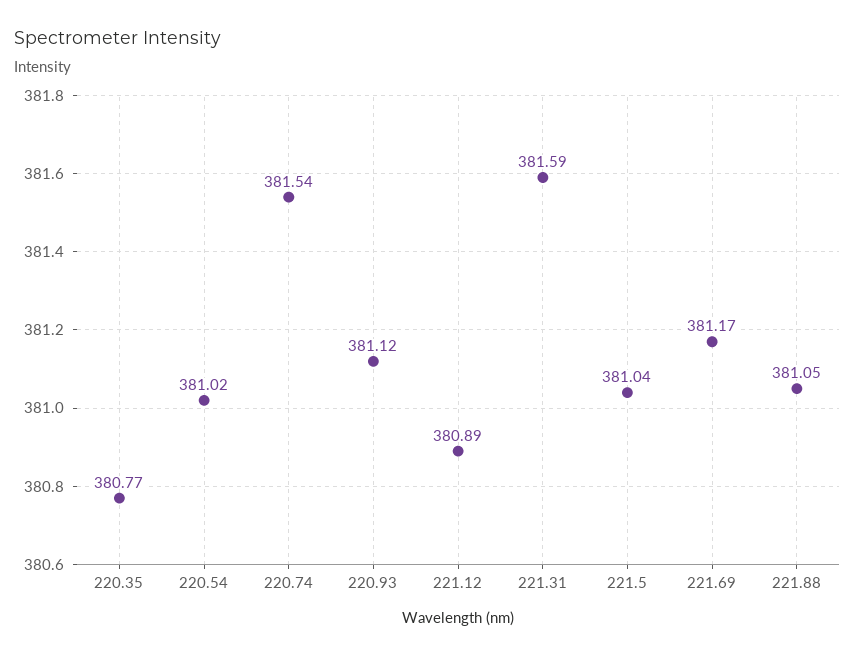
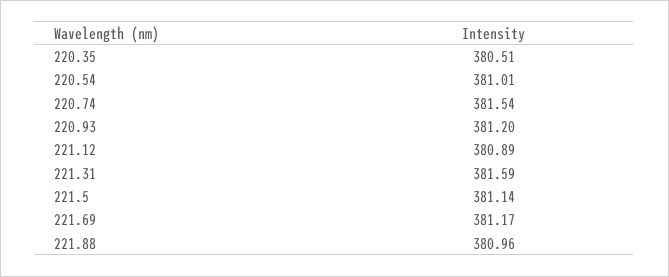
  {
-   "220.35": 380.77,
+   "220.35": 380.51,
-   "220.54": 381.02,
+   "220.54": 381.01,
    "220.74": 381.54,
-   "220.93": 381.12,
+   "220.93": 381.2,
    "221.12": 380.89,
    "221.31": 381.59,
-   "221.5": 381.04,
+   "221.5": 381.14,
    "221.69": 381.17,
-   "221.88": 381.05
+   "221.88": 380.96
  }

